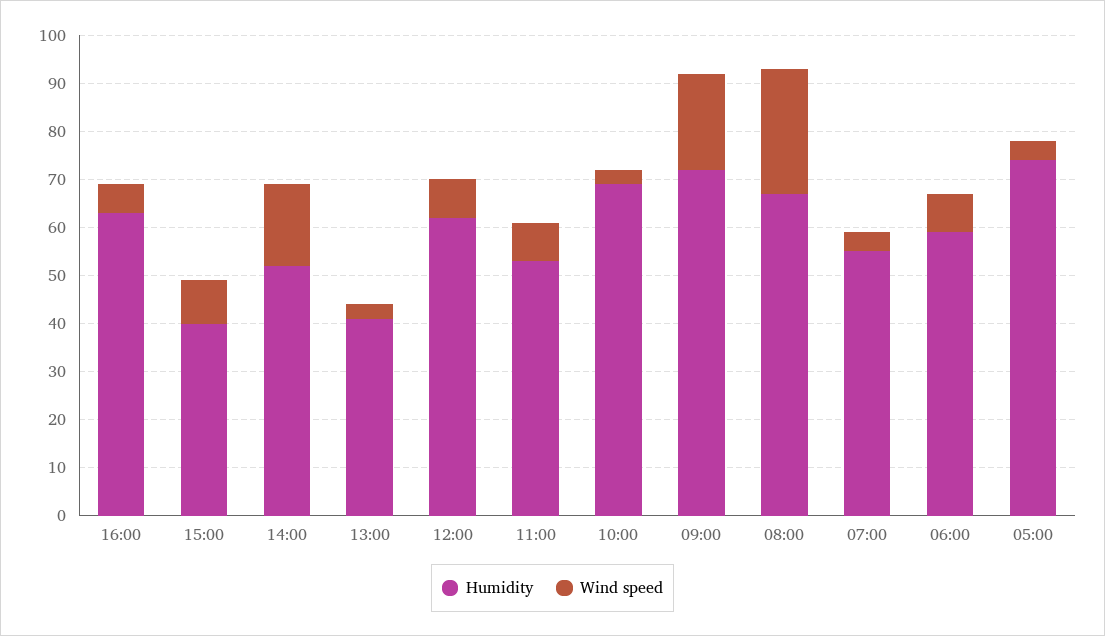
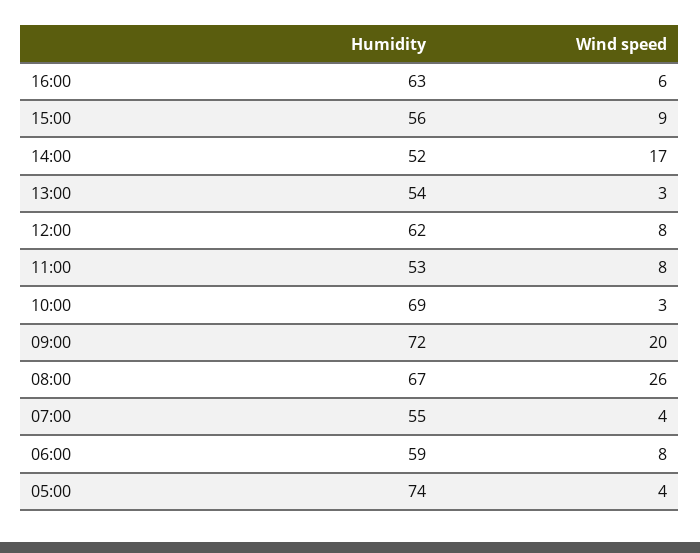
  {
    "Humidity": {
      "16:00": 63,
-     "15:00": 40,
+     "15:00": 56,
      "14:00": 52,
-     "13:00": 40,
+     "13:00": 54,
      "12:00": 62,
      "11:00": 53,
      "10:00": 69,
      "09:00": 72,
      "08:00": 67,
      "07:00": 55,
      "06:00": 59,
      "05:00": 74
    },
    "Wind speed": {
      "16:00": 6,
      "15:00": 9,
      "14:00": 17,
      "13:00": 3,
      "12:00": 8,
      "11:00": 8,
      "10:00": 3,
      "09:00": 20,
      "08:00": 26,
      "07:00": 4,
      "06:00": 8,
      "05:00": 4
    }
  }

